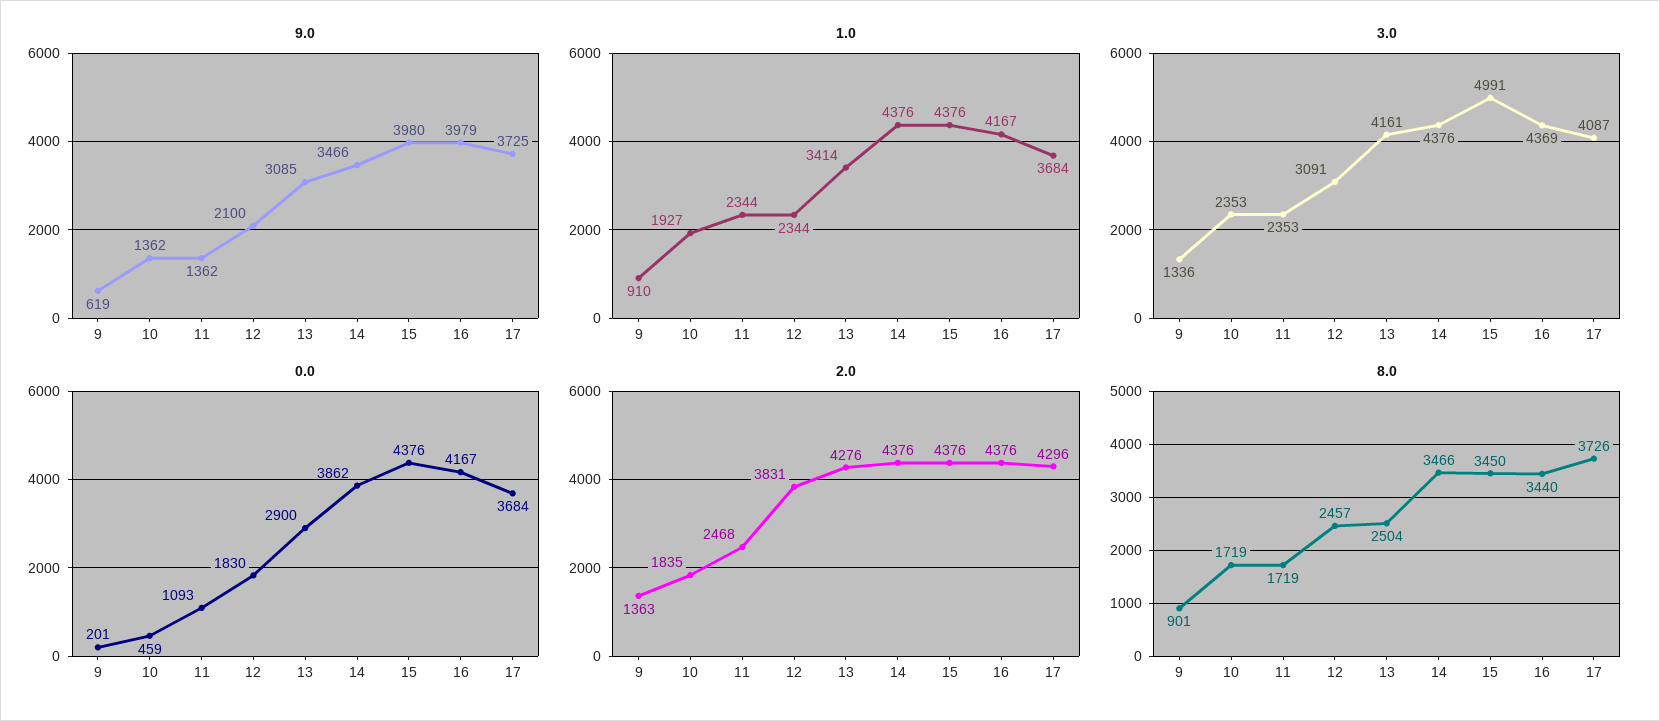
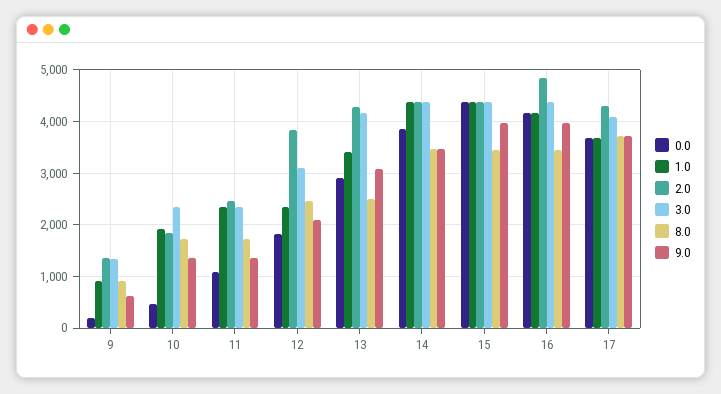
  {
    "9.0": {
      "9": 619,
      "10": 1362,
      "11": 1362,
      "12": 2100,
      "13": 3085,
      "14": 3466,
      "15": 3980,
      "16": 3979,
      "17": 3725
    },
    "1.0": {
      "9": 910,
      "10": 1927,
      "11": 2344,
      "12": 2344,
      "13": 3414,
      "14": 4376,
      "15": 4376,
      "16": 4167,
      "17": 3684
    },
    "3.0": {
      "9": 1336,
      "10": 2353,
      "11": 2353,
      "12": 3091,
      "13": 4161,
      "14": 4376,
-     "15": 4991,
+     "15": 4400,
      "16": 4369,
      "17": 4087
    },
    "0.0": {
      "9": 201,
      "10": 459,
      "11": 1093,
      "12": 1830,
      "13": 2900,
      "14": 3862,
      "15": 4376,
      "16": 4167,
      "17": 3684
    },
    "2.0": {
      "9": 1363,
      "10": 1835,
      "11": 2468,
      "12": 3831,
      "13": 4276,
      "14": 4376,
      "15": 4376,
-     "16": 4376,
+     "16": 4800,
      "17": 4296
    },
    "8.0": {
      "9": 901,
      "10": 1719,
      "11": 1719,
      "12": 2457,
      "13": 2504,
      "14": 3466,
      "15": 3450,
      "16": 3440,
      "17": 3726
    }
  }

